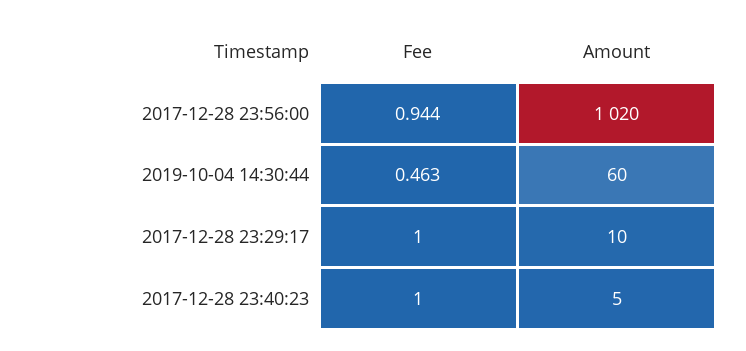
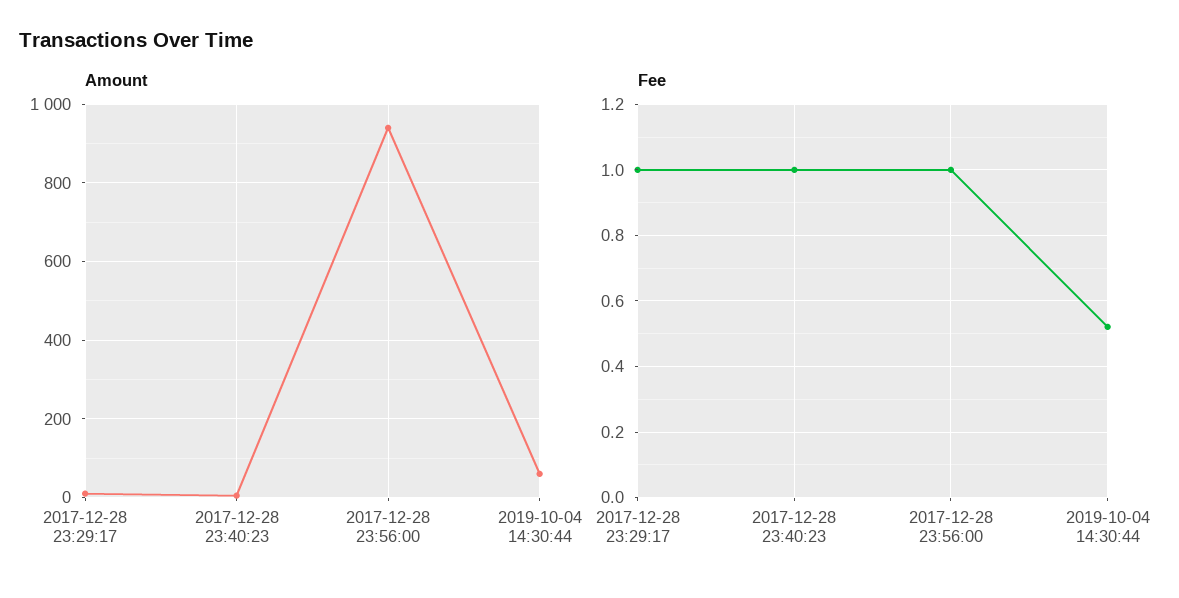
  {
    "Fee": {
-     "2017-12-28 23:56:00": 0.944,
+     "2017-12-28 23:56:00": 1,
-     "2019-10-04 14:30:44": 0.463,
+     "2019-10-04 14:30:44": 0.52,
      "2017-12-28 23:29:17": 1,
      "2017-12-28 23:40:23": 1
    },
    "Amount": {
-     "2017-12-28 23:56:00": 1020,
+     "2017-12-28 23:56:00": 940,
      "2019-10-04 14:30:44": 60,
      "2017-12-28 23:29:17": 10,
      "2017-12-28 23:40:23": 5
    }
  }

